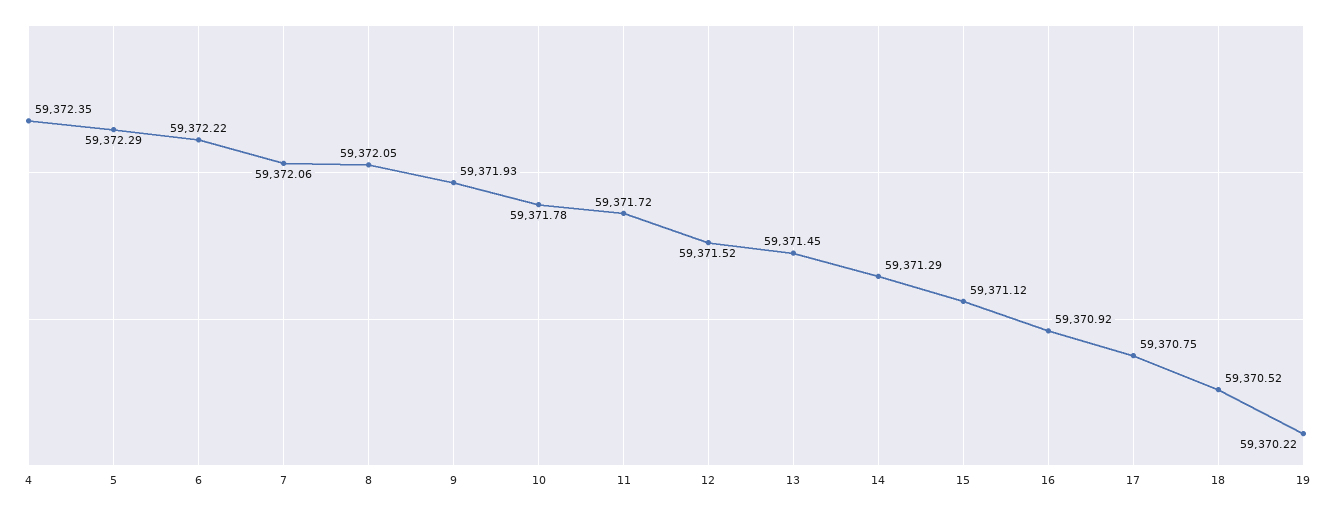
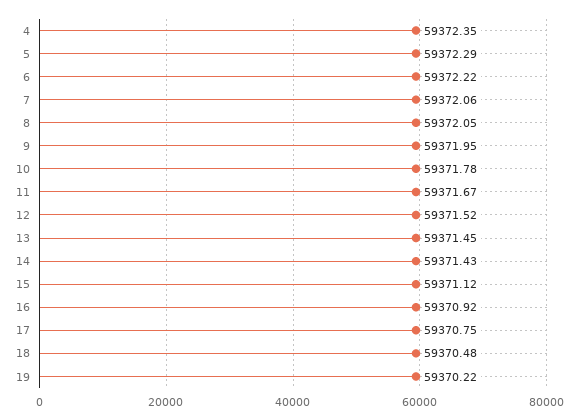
  {
    "4": 59372.35,
    "5": 59372.29,
    "6": 59372.22,
    "7": 59372.06,
    "8": 59372.05,
-   "9": 59371.93,
+   "9": 59371.95,
    "10": 59371.78,
-   "11": 59371.72,
+   "11": 59371.67,
    "12": 59371.52,
    "13": 59371.45,
-   "14": 59371.29,
+   "14": 59371.43,
    "15": 59371.12,
    "16": 59370.92,
    "17": 59370.75,
-   "18": 59370.52,
+   "18": 59370.48,
    "19": 59370.22
  }

